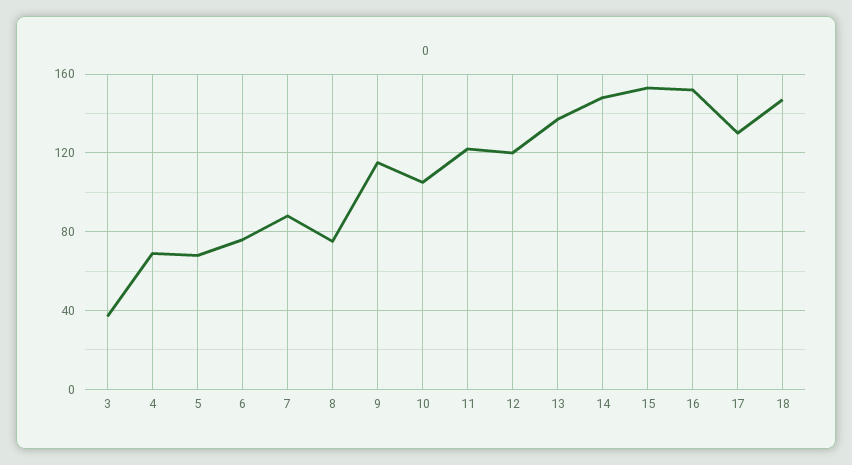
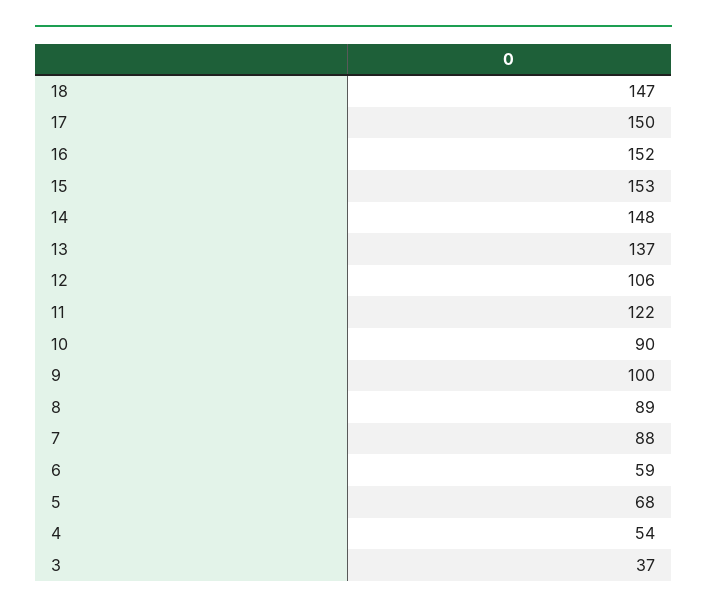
  {
    "3": 37,
-   "4": 70,
+   "4": 54,
    "5": 68,
-   "6": 75,
+   "6": 59,
    "7": 88,
-   "8": 75,
+   "8": 89,
-   "9": 115,
+   "9": 100,
-   "10": 105,
+   "10": 90,
    "11": 122,
-   "12": 120,
+   "12": 106,
    "13": 137,
    "14": 148,
    "15": 153,
    "16": 152,
-   "17": 130,
+   "17": 150,
    "18": 147
  }

